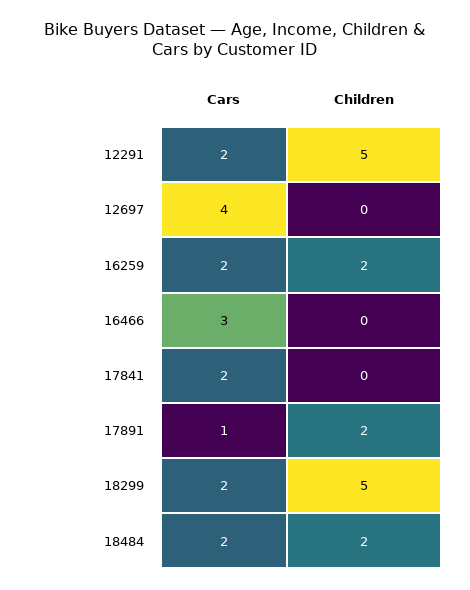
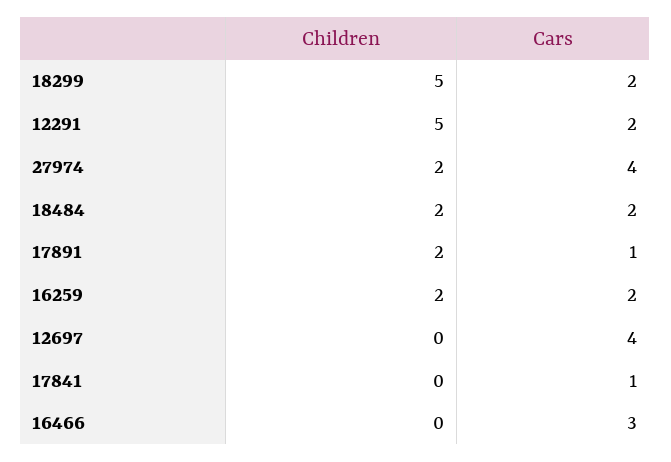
  {
    "Cars": {
      "12291": 2,
      "12697": 4,
      "16259": 2,
      "16466": 3,
-     "17841": 2,
+     "17841": 1,
      "17891": 1,
      "18299": 2,
-     "18484": 2
+     "18484": 2,
+     "27974": 4
    },
    "Children": {
      "12291": 5,
      "12697": 0,
      "16259": 2,
      "16466": 0,
      "17841": 0,
      "17891": 2,
      "18299": 5,
-     "18484": 2
+     "18484": 2,
+     "27974": 2
    }
  }

